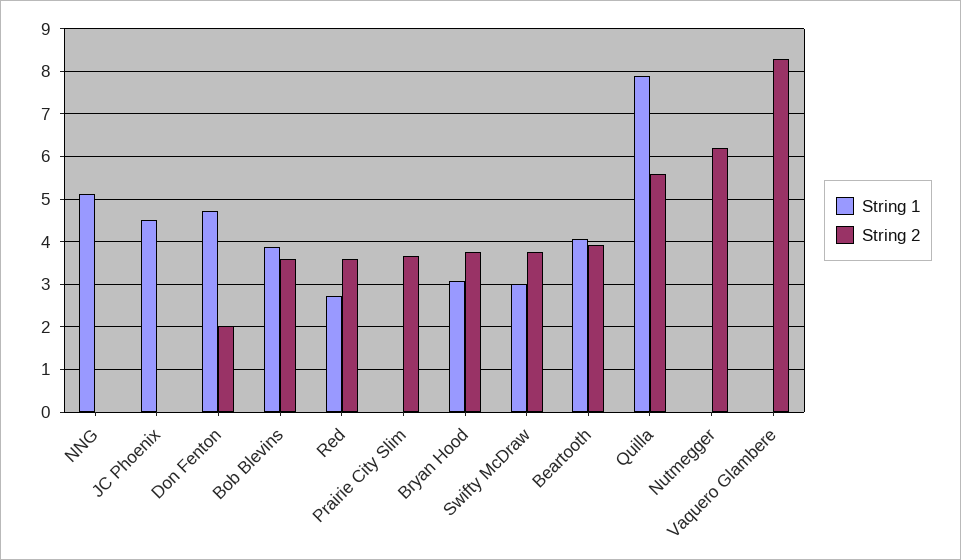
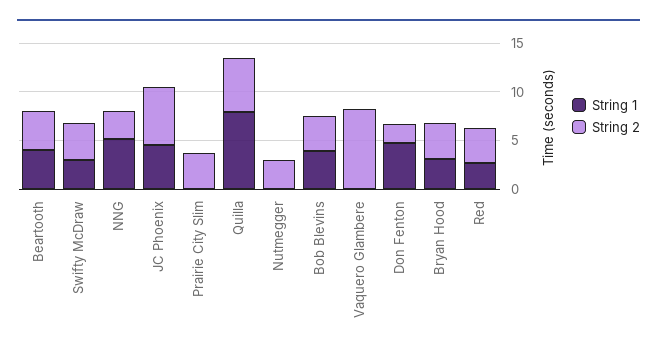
  {
    "String 1": {
      "NNG": 5.2,
      "JC Phoenix": 4.6,
      "Don Fenton": 4.8,
      "Bob Blevins": 3.8,
      "Red": 2.8,
      "Prairie City Slim": 0,
      "Bryan Hood": 3,
      "Swifty McDraw": 3,
      "Beartooth": 4,
      "Quilla": 7.8,
      "Nutmegger": 0,
      "Vaquero Glambere": 0
    },
    "String 2": {
-     "NNG": 0,
+     "NNG": 3,
-     "JC Phoenix": 0,
+     "JC Phoenix": 6,
      "Don Fenton": 2,
      "Bob Blevins": 3.6,
      "Red": 3.6,
      "Prairie City Slim": 3.6,
      "Bryan Hood": 3.8,
      "Swifty McDraw": 3.8,
      "Beartooth": 4,
      "Quilla": 5.6,
-     "Nutmegger": 6.2,
+     "Nutmegger": 3,
      "Vaquero Glambere": 8.2
    }
  }

